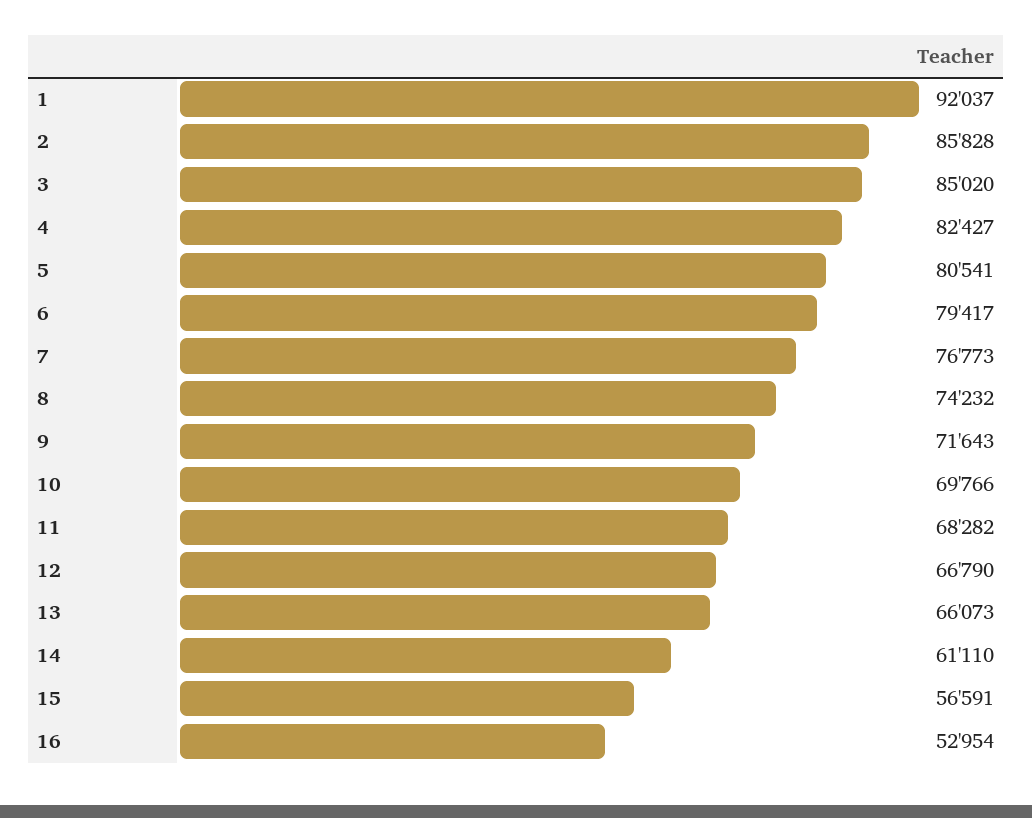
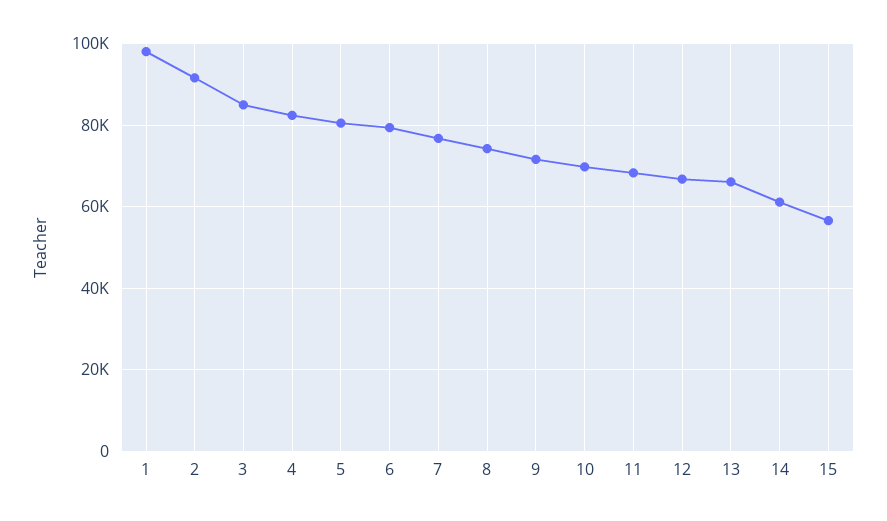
  {
-   "1": 92037,
+   "1": 98000,
-   "2": 85828,
+   "2": 92000,
    "3": 85020,
    "4": 82427,
    "5": 80541,
    "6": 79417,
    "7": 76773,
    "8": 74232,
    "9": 71643,
    "10": 69766,
    "11": 68282,
    "12": 66790,
    "13": 66073,
    "14": 61110,
-   "15": 56591,
+   "15": 56591
-   "16": 52954
  }

